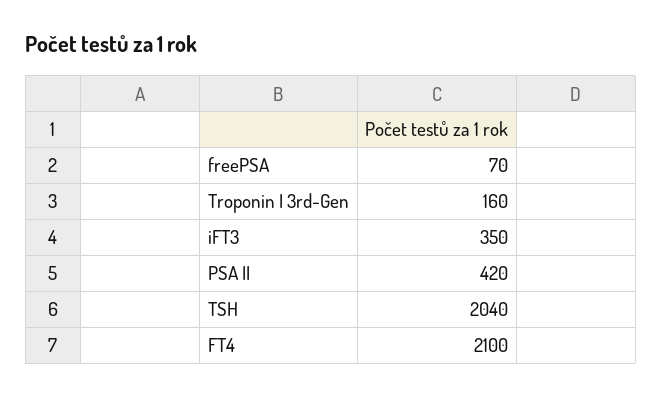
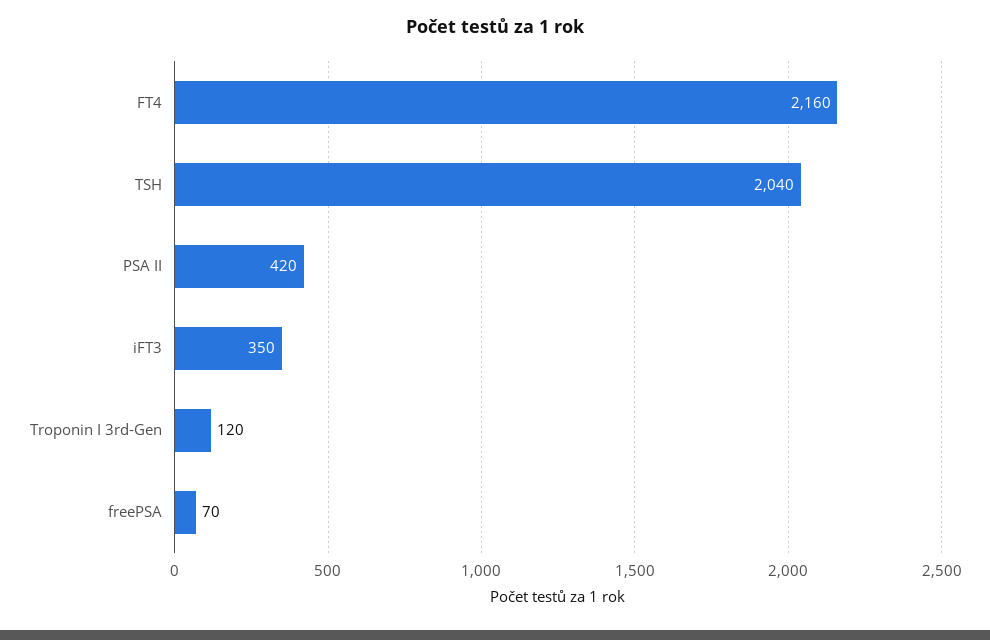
  {
    "freePSA": 70,
-   "Troponin I 3rd-Gen": 160,
+   "Troponin I 3rd-Gen": 120,
    "iFT3": 350,
    "PSA II": 420,
    "TSH": 2040,
-   "FT4": 2100
+   "FT4": 2160
  }

